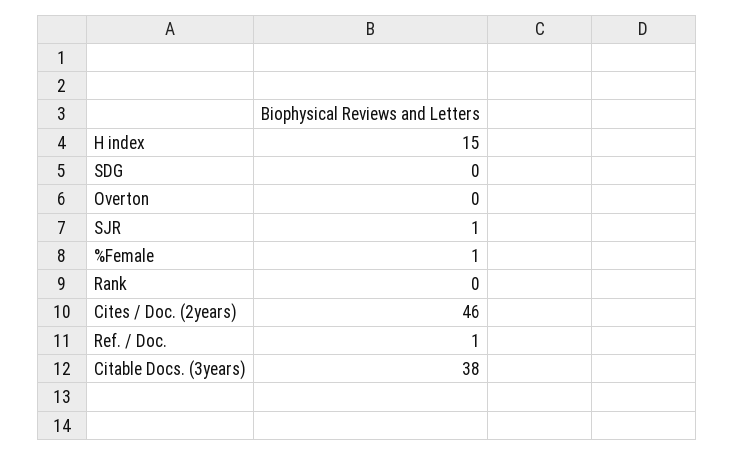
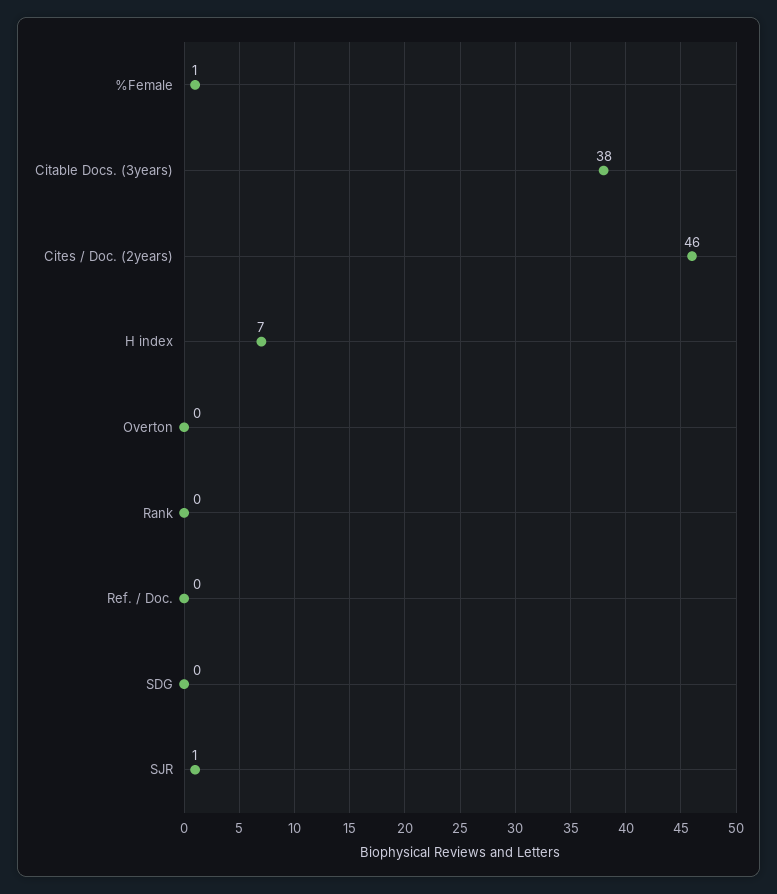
  {
-   "H index": 15,
+   "H index": 7,
    "SDG": 0,
    "Overton": 0,
    "SJR": 1,
    "%Female": 1,
    "Rank": 0,
    "Cites / Doc. (2years)": 46,
-   "Ref. / Doc.": 1,
+   "Ref. / Doc.": 0,
    "Citable Docs. (3years)": 38
  }

